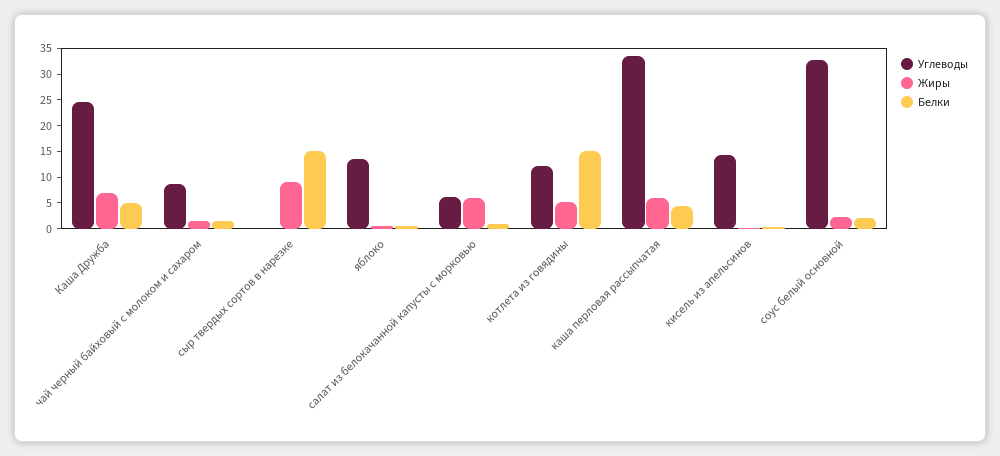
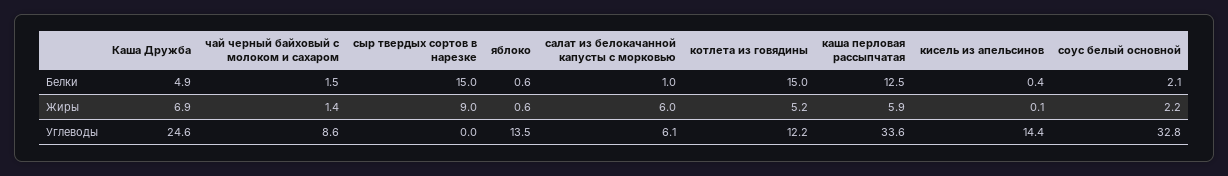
  {
    "Углеводы": {
      "Каша Дружба": 24.6,
      "чай черный байховый с молоком и сахаром": 8.6,
      "сыр твердых сортов в нарезке": 0,
      "яблоко": 13.5,
      "салат из белокачанной капусты с морковью": 6.1,
      "котлета из говядины": 12.2,
      "каша перловая рассыпчатая": 33.6,
      "кисель из апельсинов": 14.4,
      "соус белый основной": 32.8
    },
    "Жиры": {
      "Каша Дружба": 6.9,
      "чай черный байховый с молоком и сахаром": 1.4,
      "сыр твердых сортов в нарезке": 9,
      "яблоко": 0.6,
      "салат из белокачанной капусты с морковью": 6,
      "котлета из говядины": 5.2,
      "каша перловая рассыпчатая": 5.9,
      "кисель из апельсинов": 0.1,
      "соус белый основной": 2.2
    },
    "Белки": {
      "Каша Дружба": 4.9,
      "чай черный байховый с молоком и сахаром": 1.5,
      "сыр твердых сортов в нарезке": 15,
      "яблоко": 0.6,
      "салат из белокачанной капусты с морковью": 1,
      "котлета из говядины": 15,
-     "каша перловая рассыпчатая": 5,
+     "каша перловая рассыпчатая": 12.5,
      "кисель из апельсинов": 0.4,
      "соус белый основной": 2.1
    }
  }

